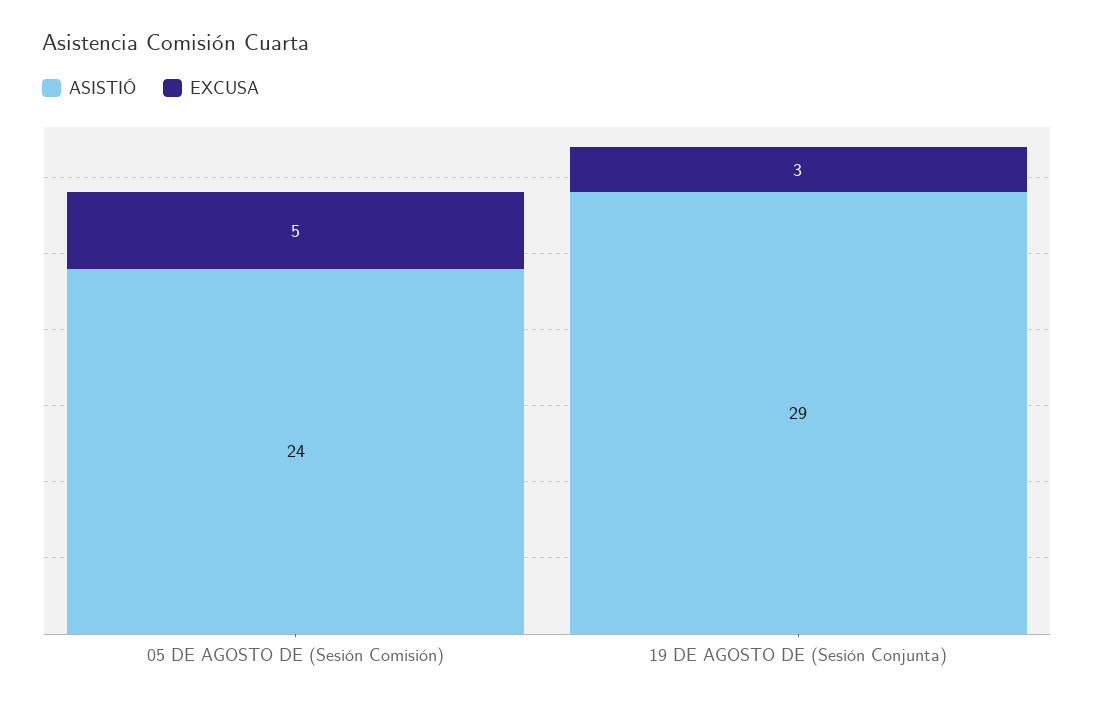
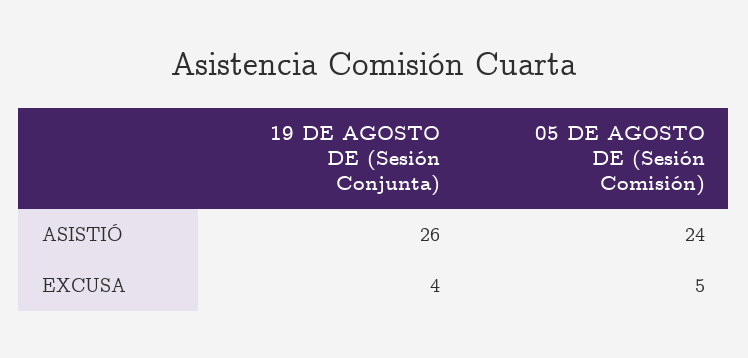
  {
    "ASISTIÓ": {
      "05 DE AGOSTO DE (Sesión Comisión)": 24,
-     "19 DE AGOSTO DE (Sesión Conjunta)": 29
+     "19 DE AGOSTO DE (Sesión Conjunta)": 26
    },
    "EXCUSA": {
      "05 DE AGOSTO DE (Sesión Comisión)": 5,
-     "19 DE AGOSTO DE (Sesión Conjunta)": 3
+     "19 DE AGOSTO DE (Sesión Conjunta)": 4
    }
  }

